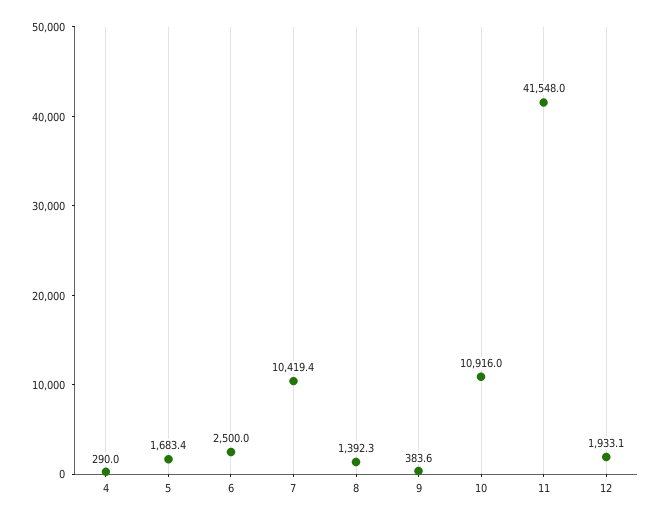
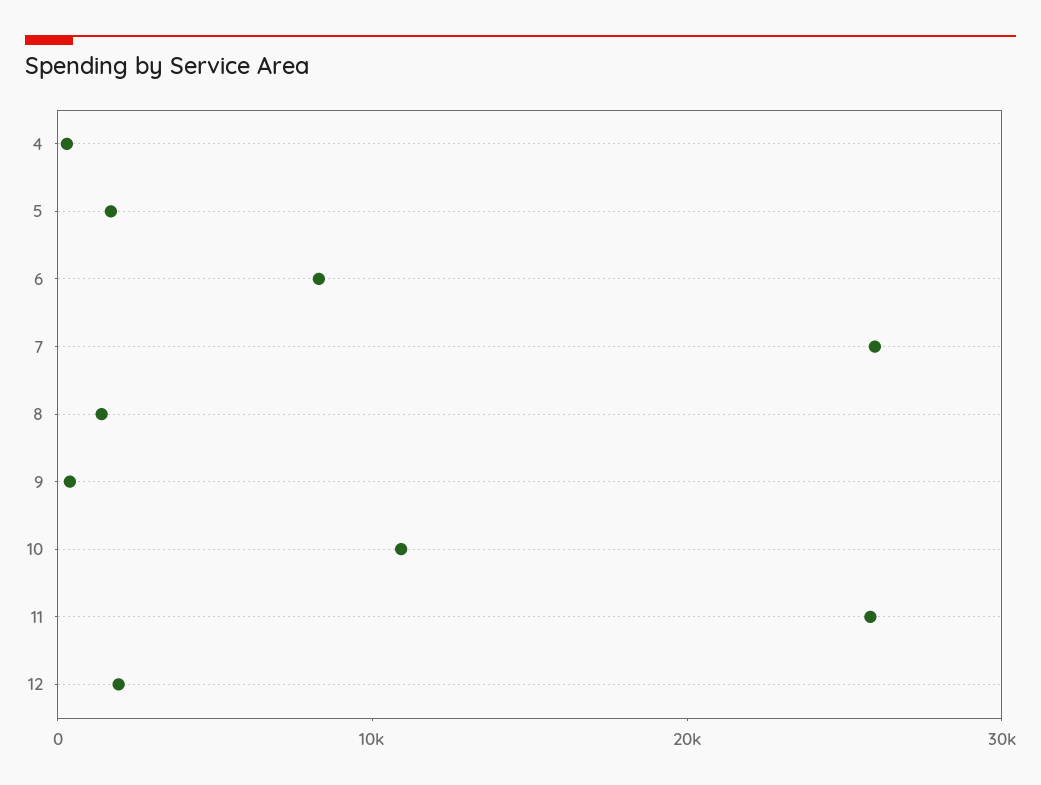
  {
    "4": 290,
    "5": 1683.4,
-   "6": 2500,
+   "6": 8000,
-   "7": 10419.4,
+   "7": 26000,
    "8": 1392.3,
    "9": 383.6,
    "10": 10916,
-   "11": 41548,
+   "11": 26000,
    "12": 1933.1
  }

